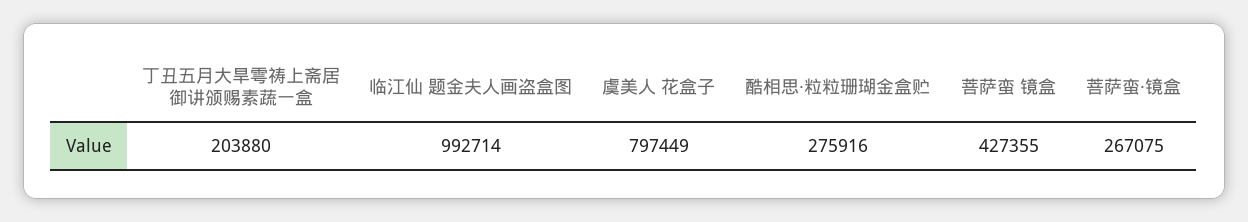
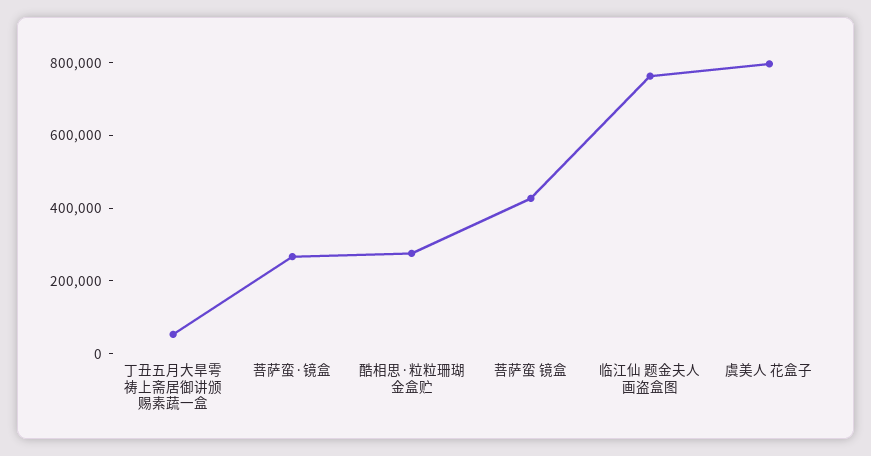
  {
-   "丁丑五月大旱雩祷上斋居御讲颁赐素蔬一盒": 203880,
+   "丁丑五月大旱雩祷上斋居御讲颁赐素蔬一盒": 50000,
-   "临江仙 题金夫人画盗盒图": 992714,
+   "临江仙 题金夫人画盗盒图": 750000,
    "虞美人 花盒子": 797449,
    "酷相思·粒粒珊瑚金盒贮": 275916,
    "菩萨蛮 镜盒": 427355,
    "菩萨蛮·镜盒": 267075
  }

